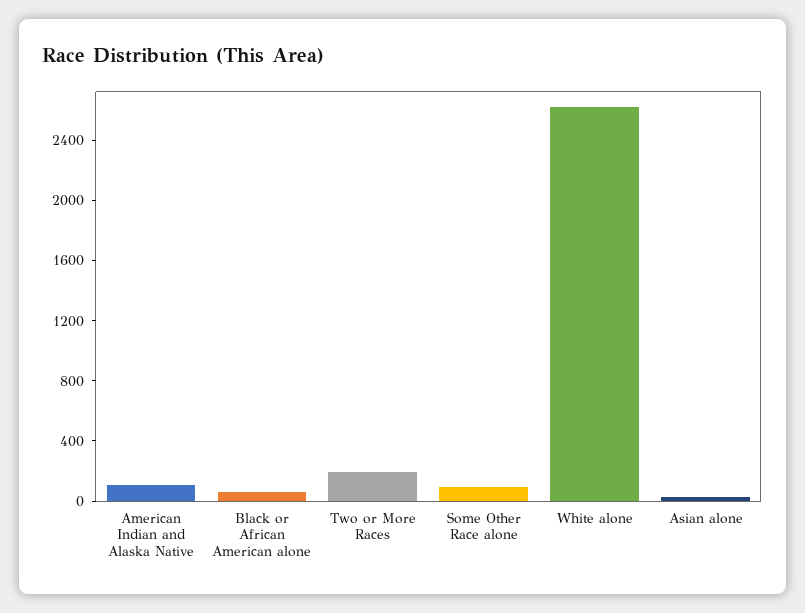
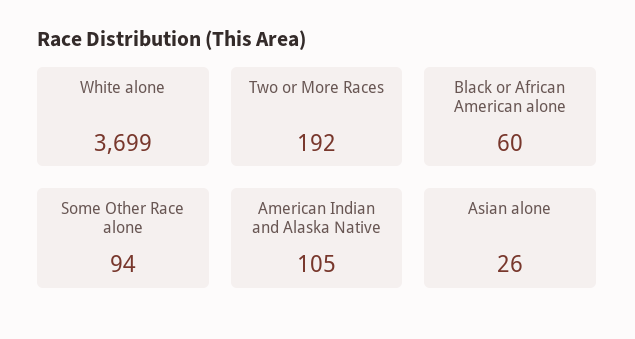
  {
    "American Indian and Alaska Native": 105,
    "Black or African American alone": 60,
    "Two or More Races": 192,
    "Some Other Race alone": 94,
-   "White alone": 2600,
+   "White alone": 3699,
    "Asian alone": 26
  }

